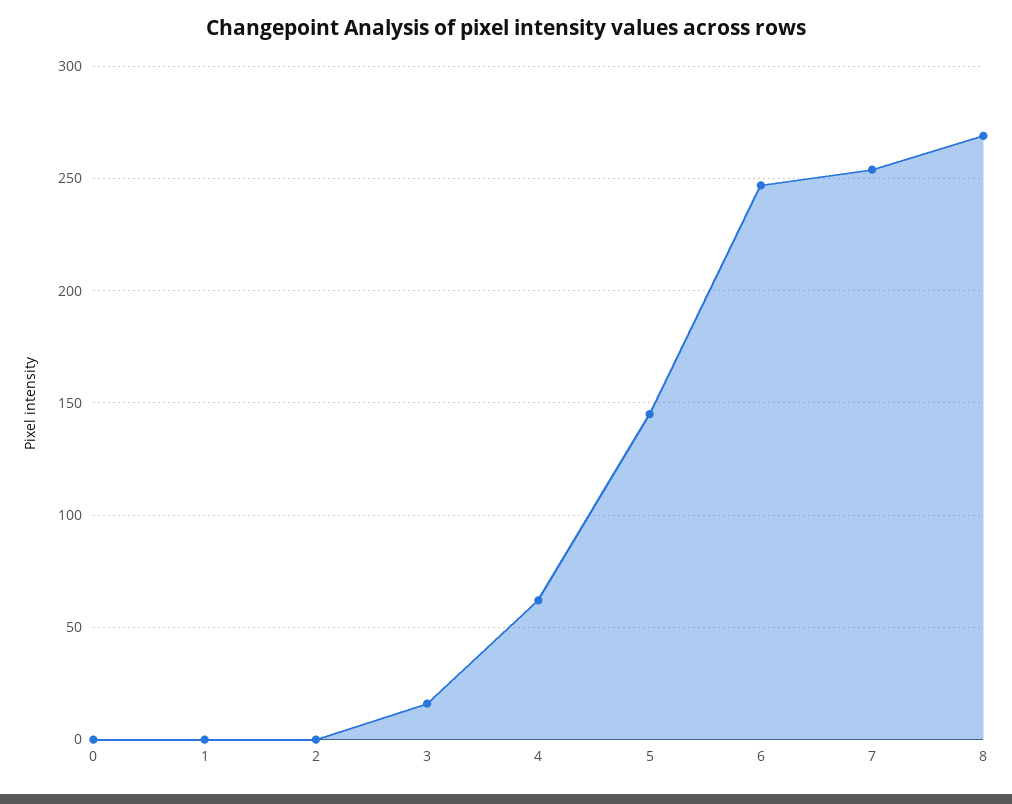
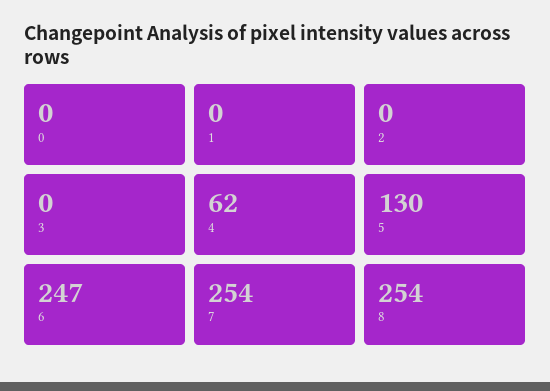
  {
    "0": 0,
    "1": 0,
    "2": 0,
-   "3": 15,
+   "3": 0,
    "4": 62,
-   "5": 145,
+   "5": 130,
    "6": 247,
    "7": 254,
-   "8": 270
+   "8": 254
  }

